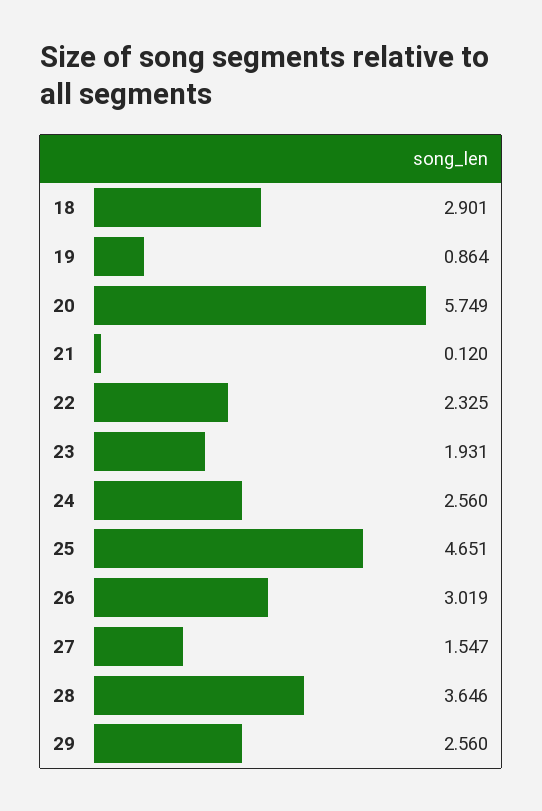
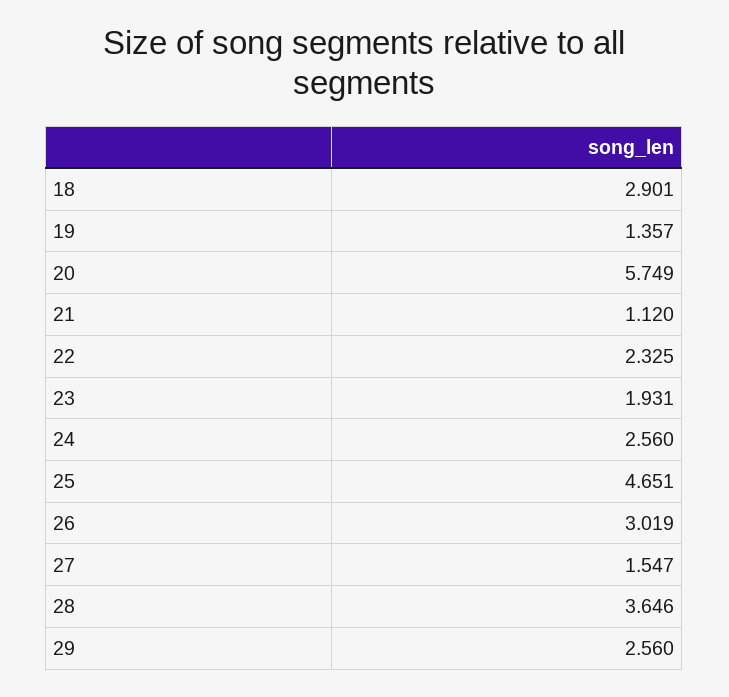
  {
    "18": 2.901,
-   "19": 0.864,
+   "19": 1.357,
    "20": 5.749,
-   "21": 0.12,
+   "21": 1.12,
    "22": 2.325,
    "23": 1.931,
    "24": 2.56,
    "25": 4.651,
    "26": 3.019,
    "27": 1.547,
    "28": 3.646,
    "29": 2.56
  }

